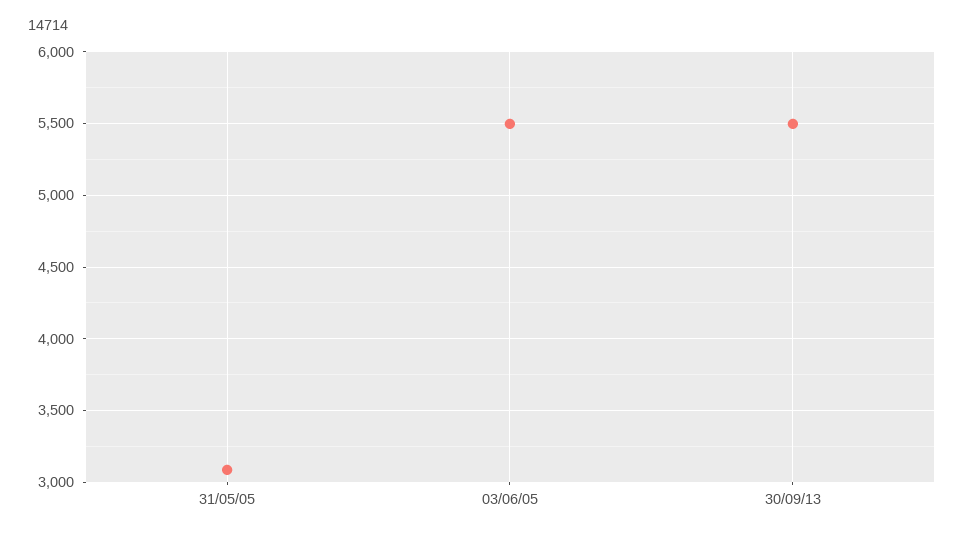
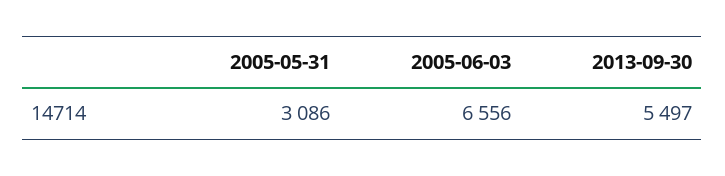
  {
    "31/05/05": 3086,
-   "03/06/05": 5500,
+   "03/06/05": 6556,
    "30/09/13": 5497
  }

